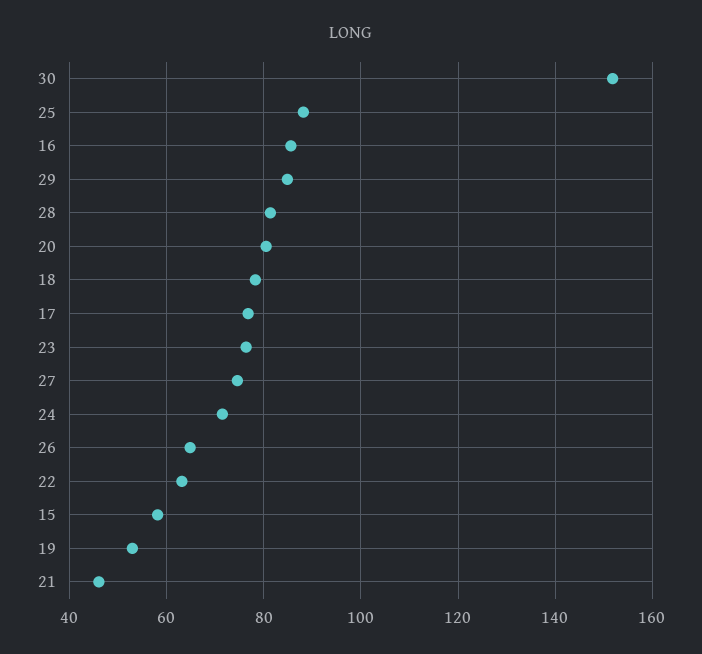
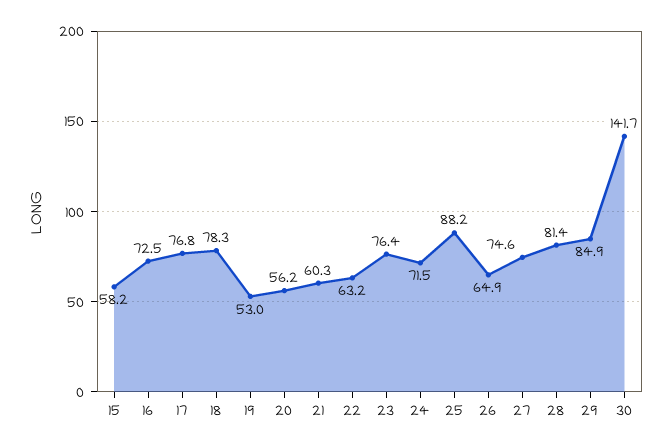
  {
-   "30": 152,
+   "30": 141.7,
    "25": 88.2,
-   "16": 86,
+   "16": 72.5,
    "29": 84.9,
    "28": 81.4,
-   "20": 80,
+   "20": 56.2,
    "18": 78.3,
    "17": 76.8,
    "23": 76.4,
    "27": 74.6,
    "24": 71.5,
    "26": 64.9,
    "22": 63.2,
    "15": 58.2,
    "19": 53,
-   "21": 46
+   "21": 60.3
  }

